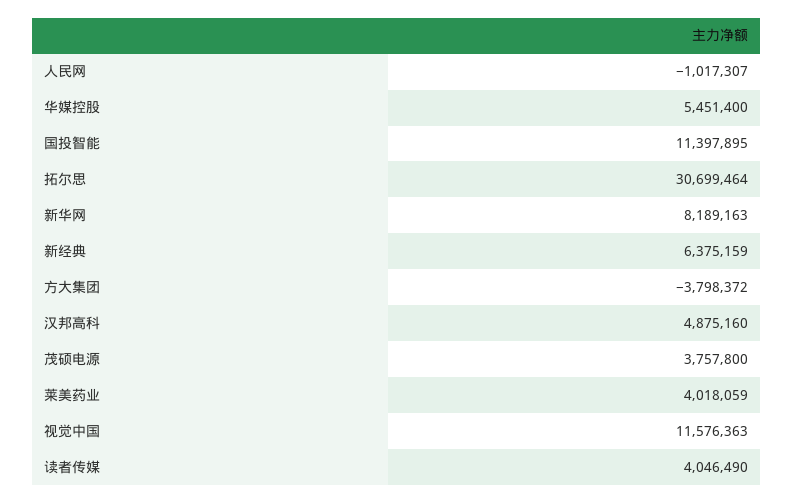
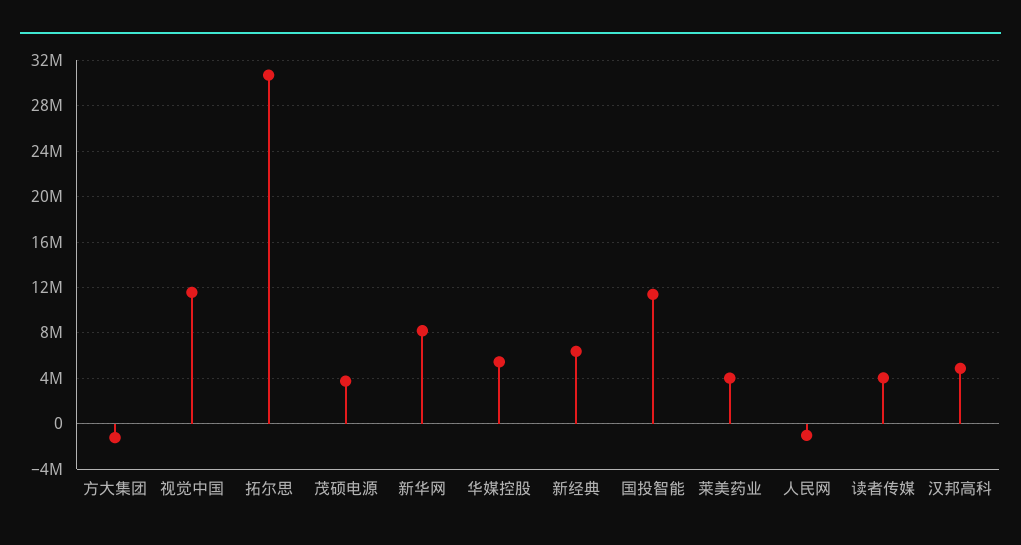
  {
    "人民网": -1017307,
    "华媒控股": 5451400,
    "国投智能": 11397895,
    "拓尔思": 30699464,
    "新华网": 8189163,
    "新经典": 6375159,
-   "方大集团": -3798372,
+   "方大集团": -1000000,
    "汉邦高科": 4875160,
    "茂硕电源": 3757800,
    "莱美药业": 4018059,
    "视觉中国": 11576363,
    "读者传媒": 4046490
  }

